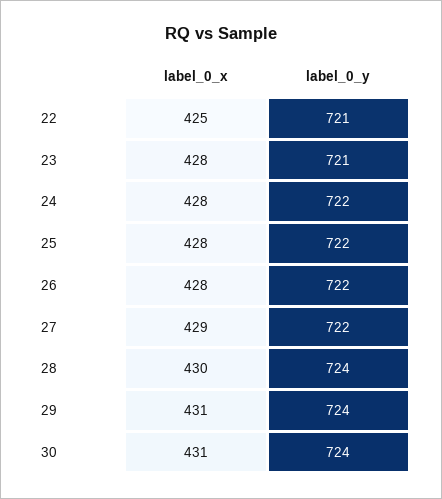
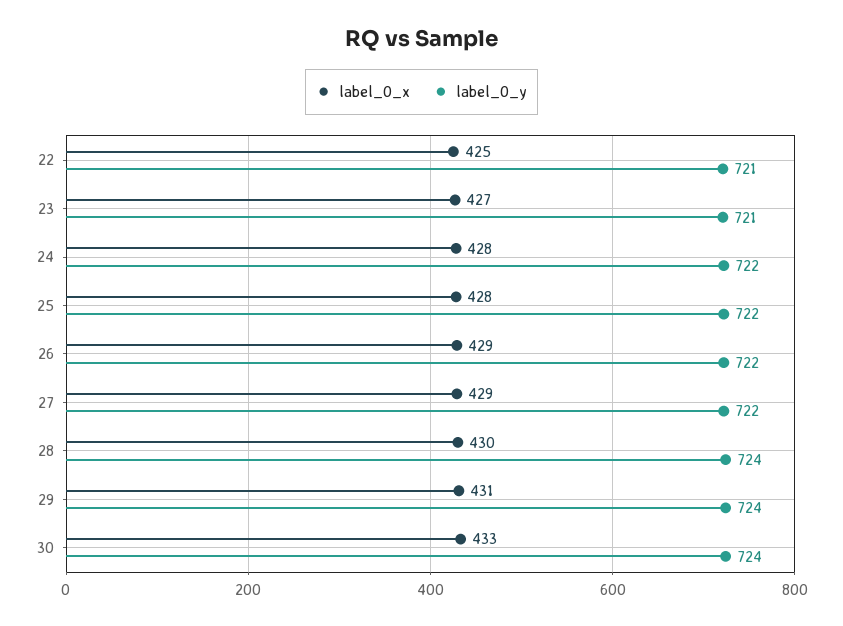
  {
    "label_0_x": {
      "22": 425,
-     "23": 428,
+     "23": 427,
      "24": 428,
      "25": 428,
-     "26": 428,
+     "26": 429,
      "27": 429,
      "28": 430,
      "29": 431,
-     "30": 431
+     "30": 433
    },
    "label_0_y": {
      "22": 721,
      "23": 721,
      "24": 722,
      "25": 722,
      "26": 722,
      "27": 722,
      "28": 724,
      "29": 724,
      "30": 724
    }
  }

